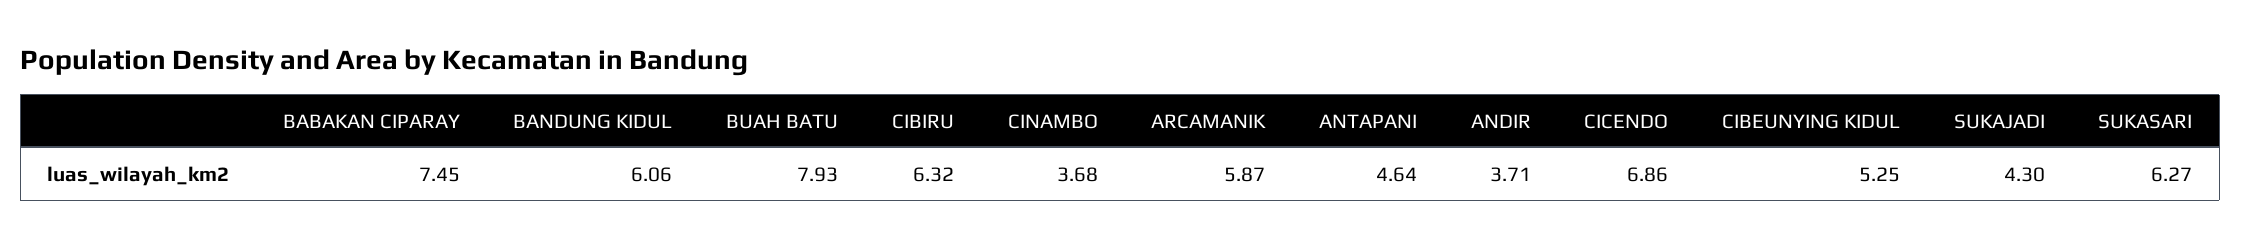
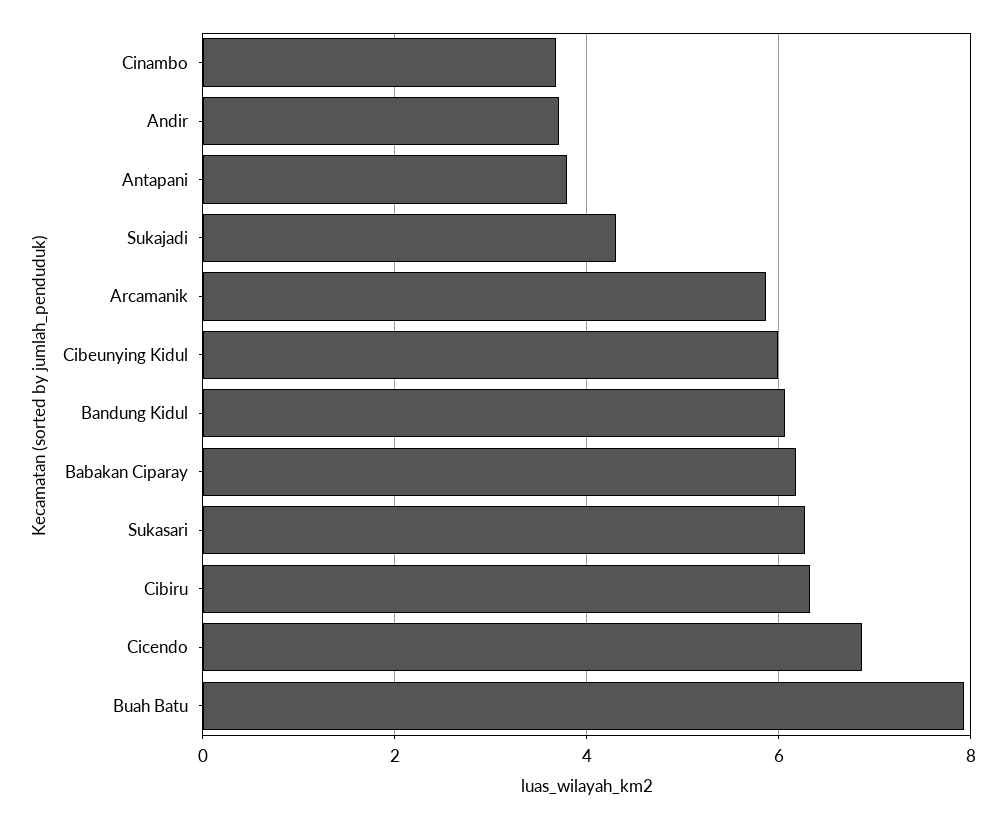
  {
-   "BABAKAN CIPARAY": 7.45,
+   "BABAKAN CIPARAY": 6.2,
    "BANDUNG KIDUL": 6.06,
    "BUAH BATU": 7.93,
    "CIBIRU": 6.32,
    "CINAMBO": 3.68,
    "ARCAMANIK": 5.87,
-   "ANTAPANI": 4.64,
+   "ANTAPANI": 3.8,
    "ANDIR": 3.71,
    "CICENDO": 6.86,
-   "CIBEUNYING KIDUL": 5.25,
+   "CIBEUNYING KIDUL": 6,
    "SUKAJADI": 4.3,
    "SUKASARI": 6.27
  }

